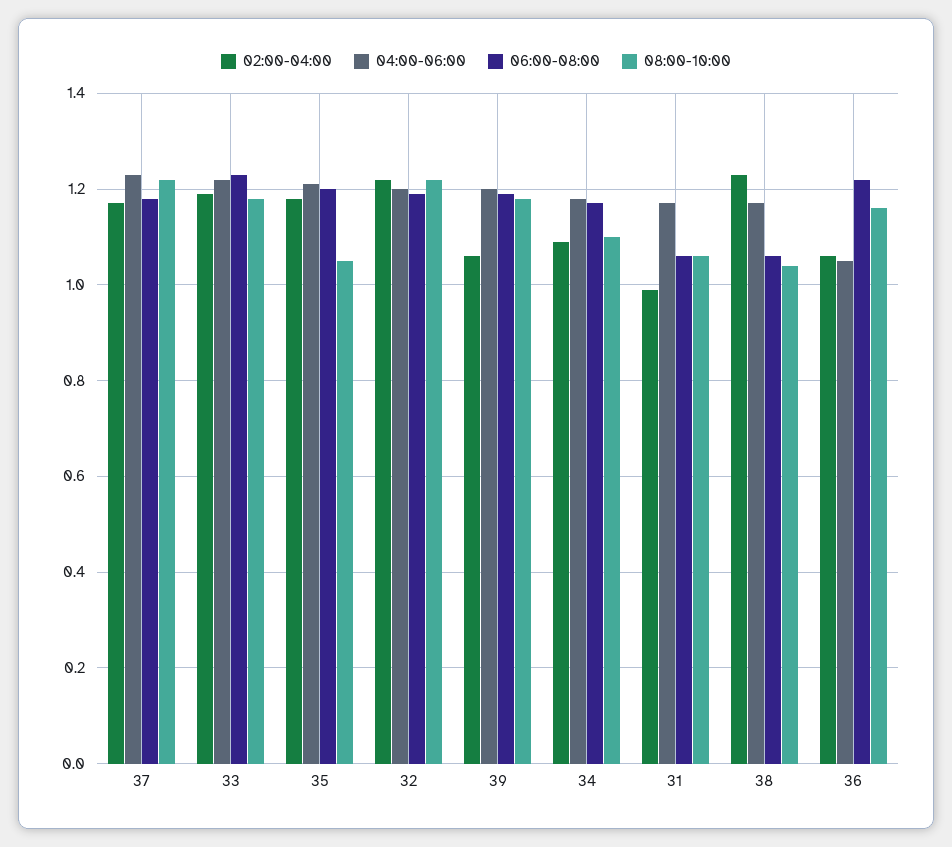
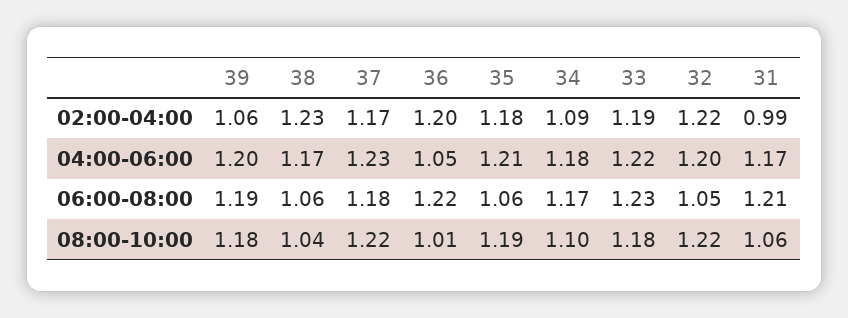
  {
    "02:00-04:00": {
      "37": 1.17,
      "33": 1.19,
      "35": 1.18,
      "32": 1.22,
      "39": 1.06,
      "34": 1.09,
      "31": 0.99,
      "38": 1.23,
-     "36": 1.05
+     "36": 1.2
    },
    "04:00-06:00": {
      "37": 1.23,
      "33": 1.22,
      "35": 1.21,
      "32": 1.2,
      "39": 1.2,
      "34": 1.18,
      "31": 1.17,
      "38": 1.17,
      "36": 1.05
    },
    "06:00-08:00": {
      "37": 1.18,
      "33": 1.23,
-     "35": 1.2,
+     "35": 1.06,
-     "32": 1.2,
+     "32": 1.05,
      "39": 1.19,
      "34": 1.17,
-     "31": 1.05,
+     "31": 1.21,
      "38": 1.06,
      "36": 1.22
    },
    "08:00-10:00": {
      "37": 1.22,
      "33": 1.18,
-     "35": 1.05,
+     "35": 1.19,
      "32": 1.22,
      "39": 1.18,
      "34": 1.1,
      "31": 1.06,
      "38": 1.04,
-     "36": 1.15
+     "36": 1.01
    }
  }

